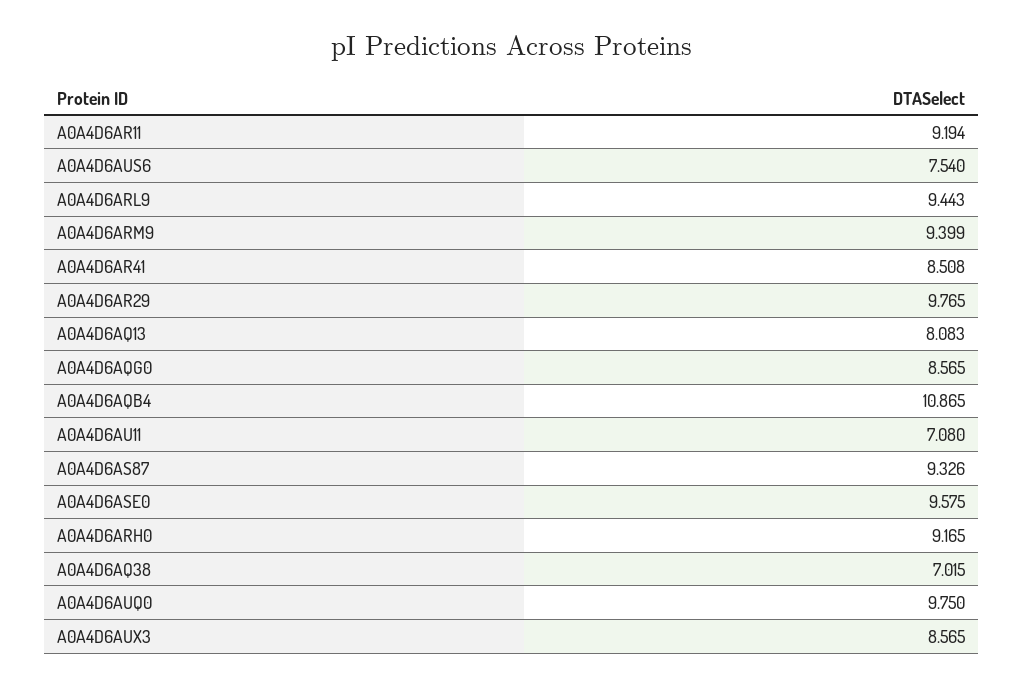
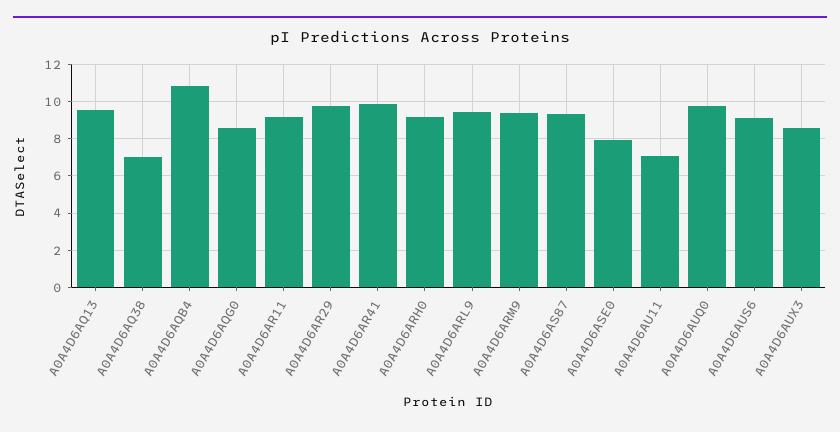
  {
    "A0A4D6AR11": 9.194,
-   "A0A4D6AUS6": 7.54,
+   "A0A4D6AUS6": 9,
    "A0A4D6ARL9": 9.443,
    "A0A4D6ARM9": 9.399,
-   "A0A4D6AR41": 8.508,
+   "A0A4D6AR41": 10,
    "A0A4D6AR29": 9.765,
-   "A0A4D6AQ13": 8.083,
+   "A0A4D6AQ13": 9.5,
    "A0A4D6AQG0": 8.565,
    "A0A4D6AQB4": 10.865,
    "A0A4D6AU11": 7.08,
    "A0A4D6AS87": 9.326,
-   "A0A4D6ASE0": 9.575,
+   "A0A4D6ASE0": 8,
    "A0A4D6ARH0": 9.165,
    "A0A4D6AQ38": 7.015,
    "A0A4D6AUQ0": 9.75,
    "A0A4D6AUX3": 8.565
  }

